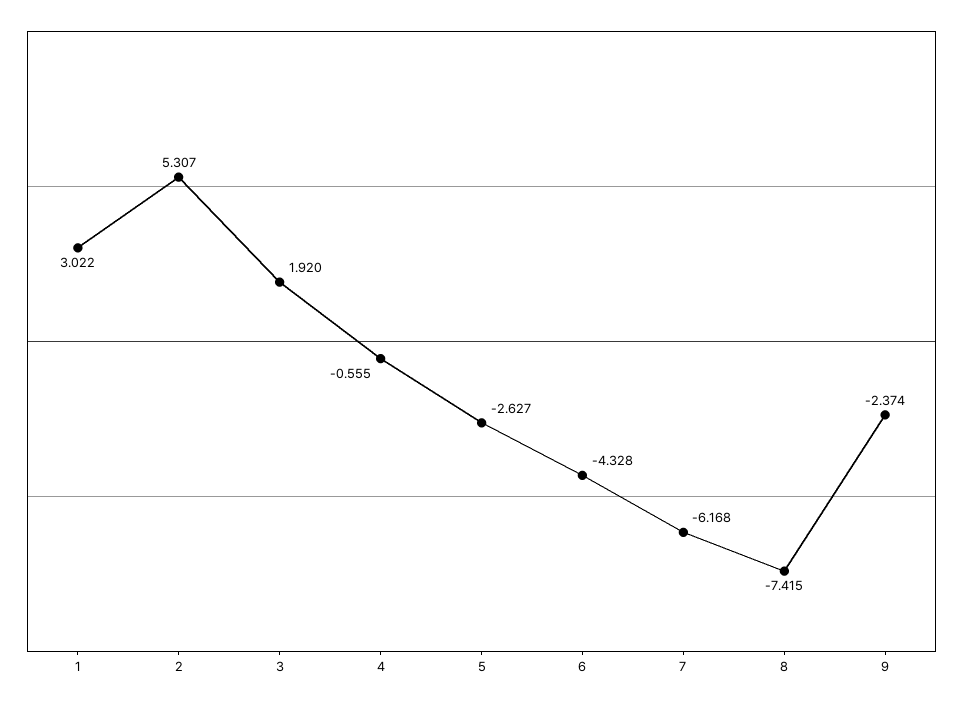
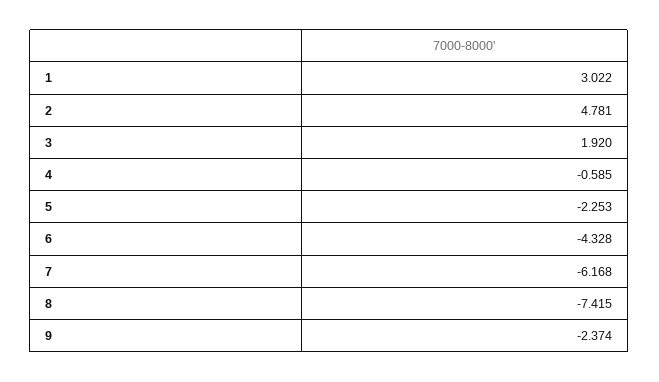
  {
    "1": 3.022,
-   "2": 5.307,
+   "2": 4.781,
    "3": 1.92,
-   "4": -0.555,
+   "4": -0.585,
-   "5": -2.627,
+   "5": -2.253,
    "6": -4.328,
    "7": -6.168,
    "8": -7.415,
    "9": -2.374
  }

